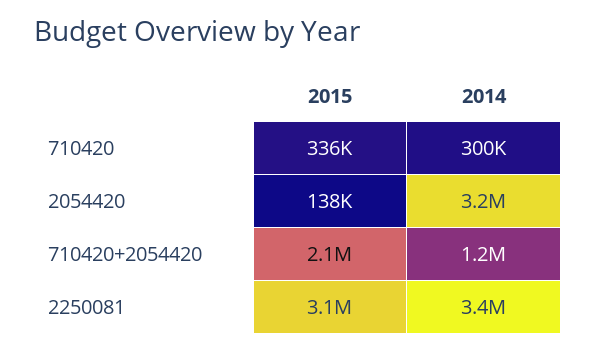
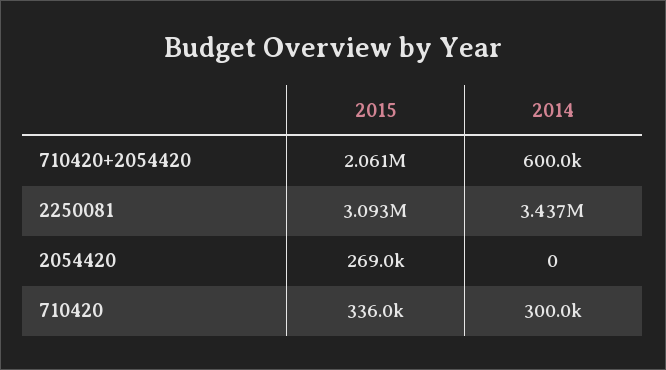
  {
    "2015": {
      "710420": 336000,
-     "2054420": 138000,
+     "2054420": 269000,
      "710420+2054420": 2061000,
      "2250081": 3093000
    },
    "2014": {
      "710420": 300000,
-     "2054420": 3200000,
+     "2054420": 0,
-     "710420+2054420": 1200000,
+     "710420+2054420": 600000,
      "2250081": 3437000
    }
  }

